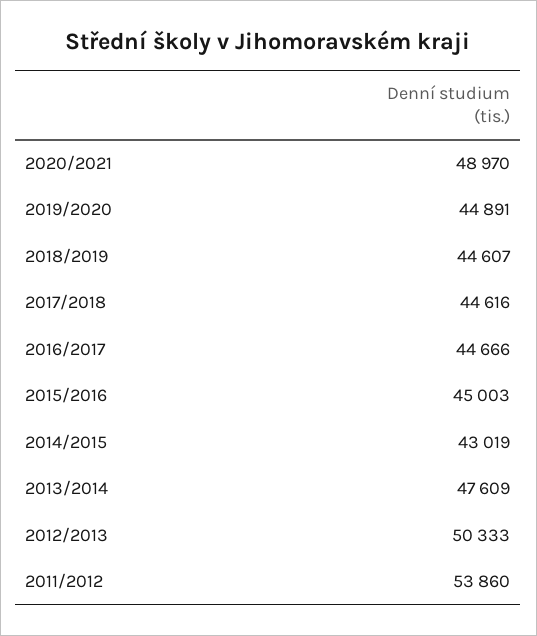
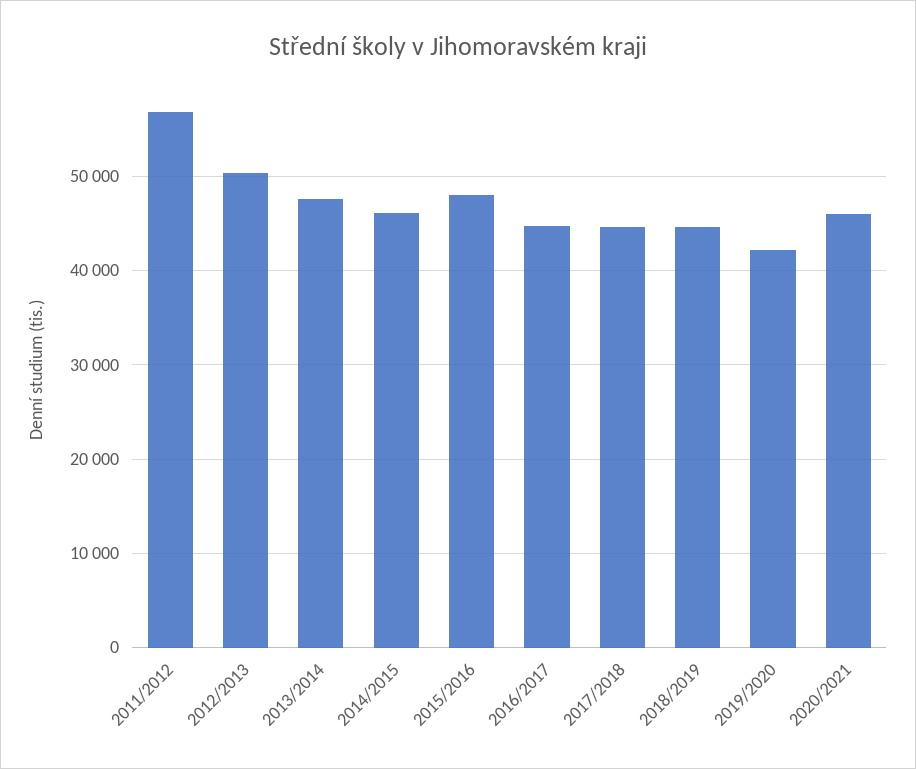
  {
-   "2020/2021": 48970,
+   "2020/2021": 46000,
-   "2019/2020": 44891,
+   "2019/2020": 42000,
    "2018/2019": 44607,
    "2017/2018": 44616,
    "2016/2017": 44666,
-   "2015/2016": 45003,
+   "2015/2016": 48000,
-   "2014/2015": 43019,
+   "2014/2015": 46000,
    "2013/2014": 47609,
    "2012/2013": 50333,
-   "2011/2012": 53860
+   "2011/2012": 57000
  }

